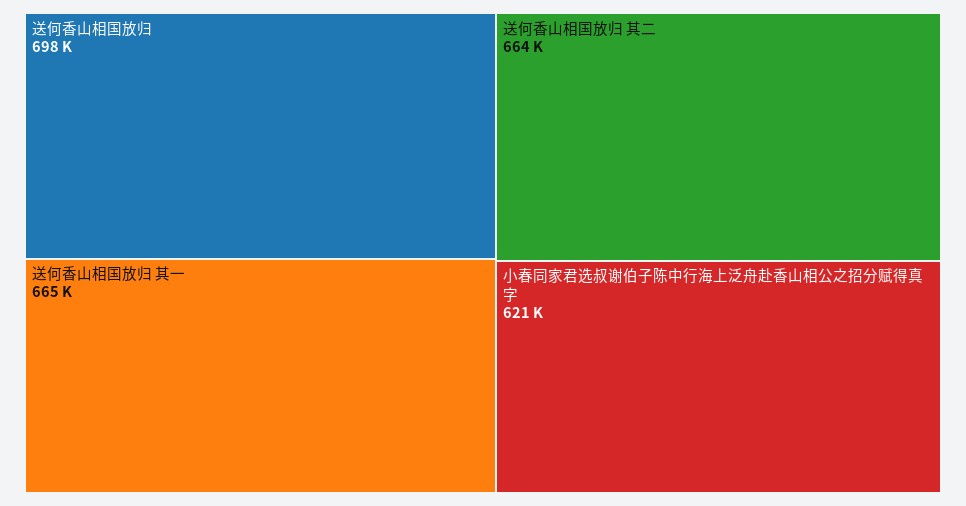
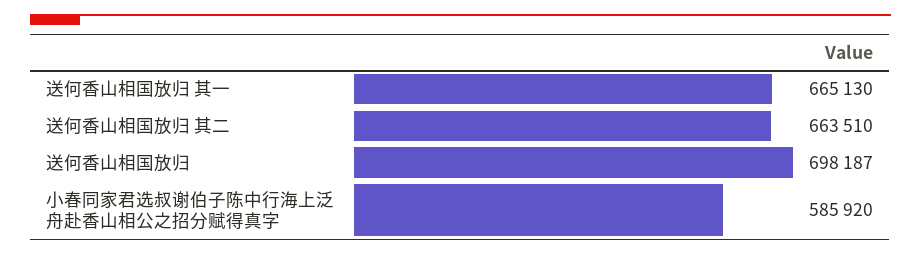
  {
    "送何香山相国放归": 698187,
    "送何香山相国放归 其一": 665130,
    "送何香山相国放归 其二": 663510,
-   "小春同家君选叔谢伯子陈中行海上泛舟赴香山相公之招分赋得真字": 621000
+   "小春同家君选叔谢伯子陈中行海上泛舟赴香山相公之招分赋得真字": 585920
  }

